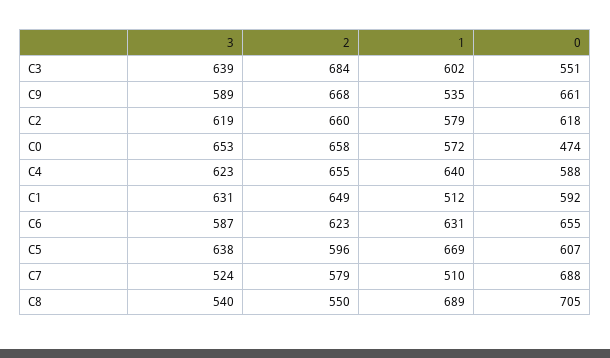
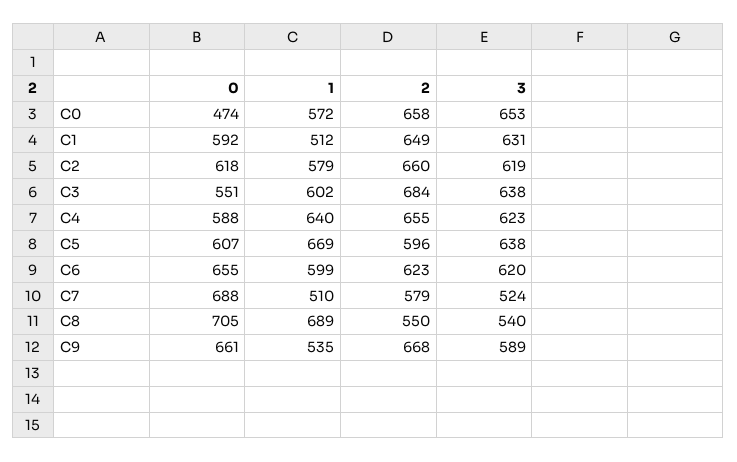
  {
    "3": {
-     "C3": 639,
+     "C3": 638,
      "C9": 589,
      "C2": 619,
      "C0": 653,
      "C4": 623,
      "C1": 631,
-     "C6": 587,
+     "C6": 620,
      "C5": 638,
      "C7": 524,
      "C8": 540
    },
    "2": {
      "C3": 684,
      "C9": 668,
      "C2": 660,
      "C0": 658,
      "C4": 655,
      "C1": 649,
      "C6": 623,
      "C5": 596,
      "C7": 579,
      "C8": 550
    },
    "1": {
      "C3": 602,
      "C9": 535,
      "C2": 579,
      "C0": 572,
      "C4": 640,
      "C1": 512,
-     "C6": 631,
+     "C6": 599,
      "C5": 669,
      "C7": 510,
      "C8": 689
    },
    "0": {
      "C3": 551,
      "C9": 661,
      "C2": 618,
      "C0": 474,
      "C4": 588,
      "C1": 592,
      "C6": 655,
      "C5": 607,
      "C7": 688,
      "C8": 705
    }
  }

